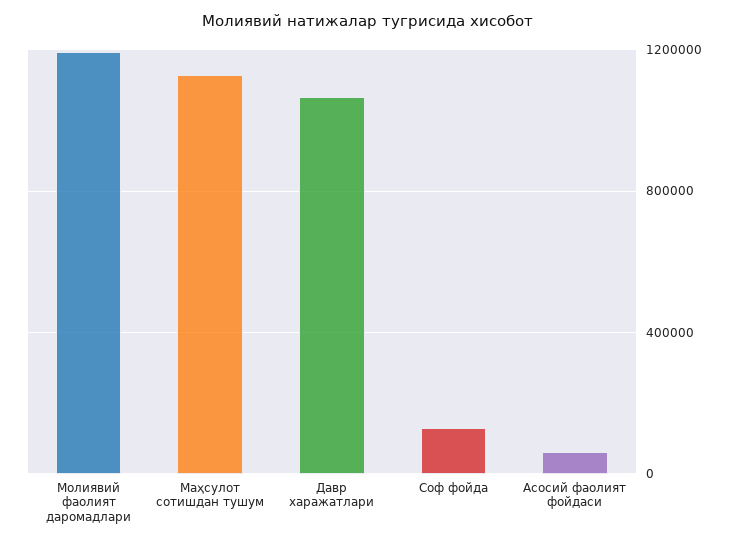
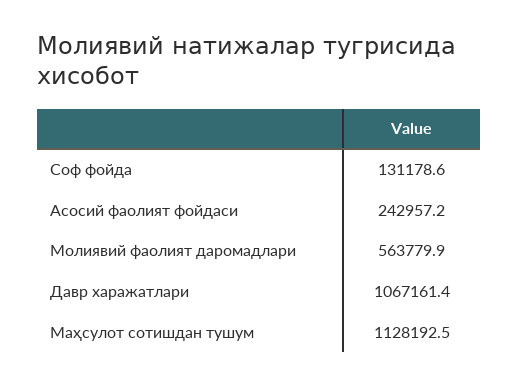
  {
-   "Молиявий фаолият даромадлари": 1200000,
+   "Молиявий фаолият даромадлари": 563779.9,
    "Маҳсулот сотишдан тушум": 1128192.5,
    "Давр харажатлари": 1067161.4,
    "Соф фойда": 131178.6,
-   "Асосий фаолият фойдаси": 50000
+   "Асосий фаолият фойдаси": 242957.2
  }

